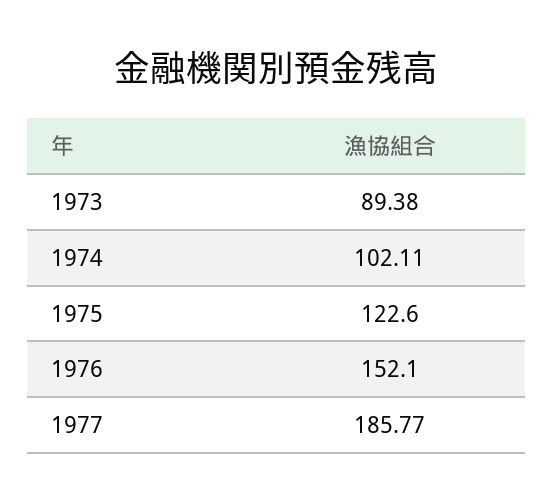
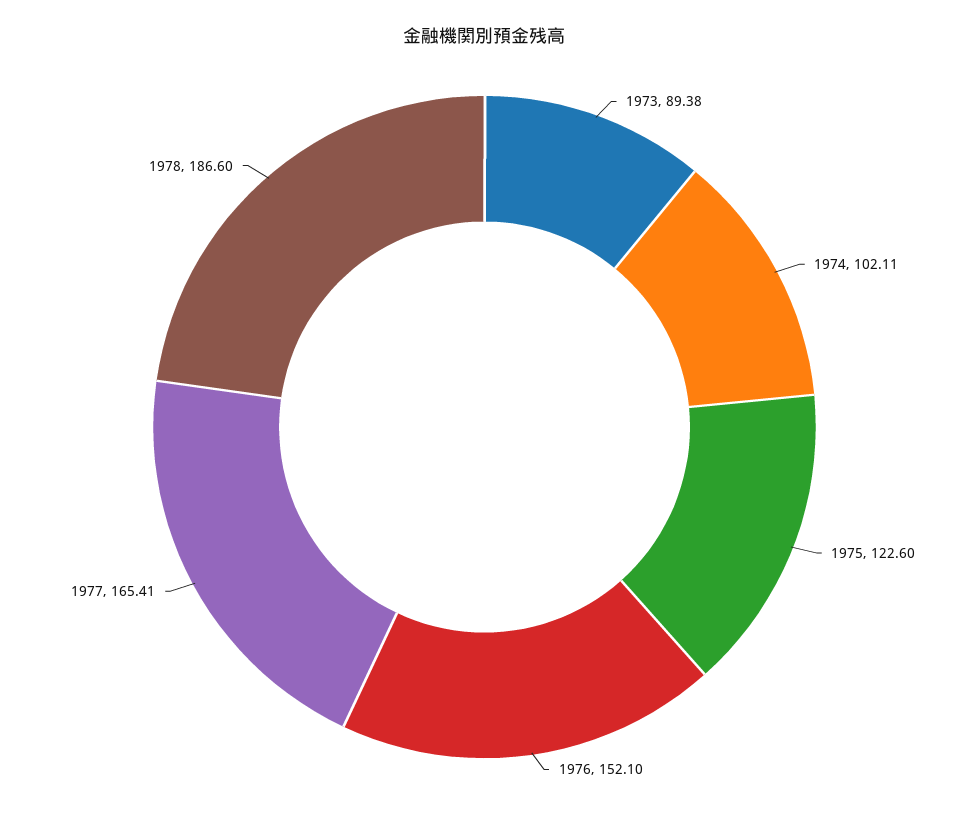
  {
    "1973": 89.38,
    "1974": 102.11,
    "1975": 122.6,
    "1976": 152.1,
-   "1977": 185.77
+   "1977": 165.41,
+   "1978": 186.6
  }

